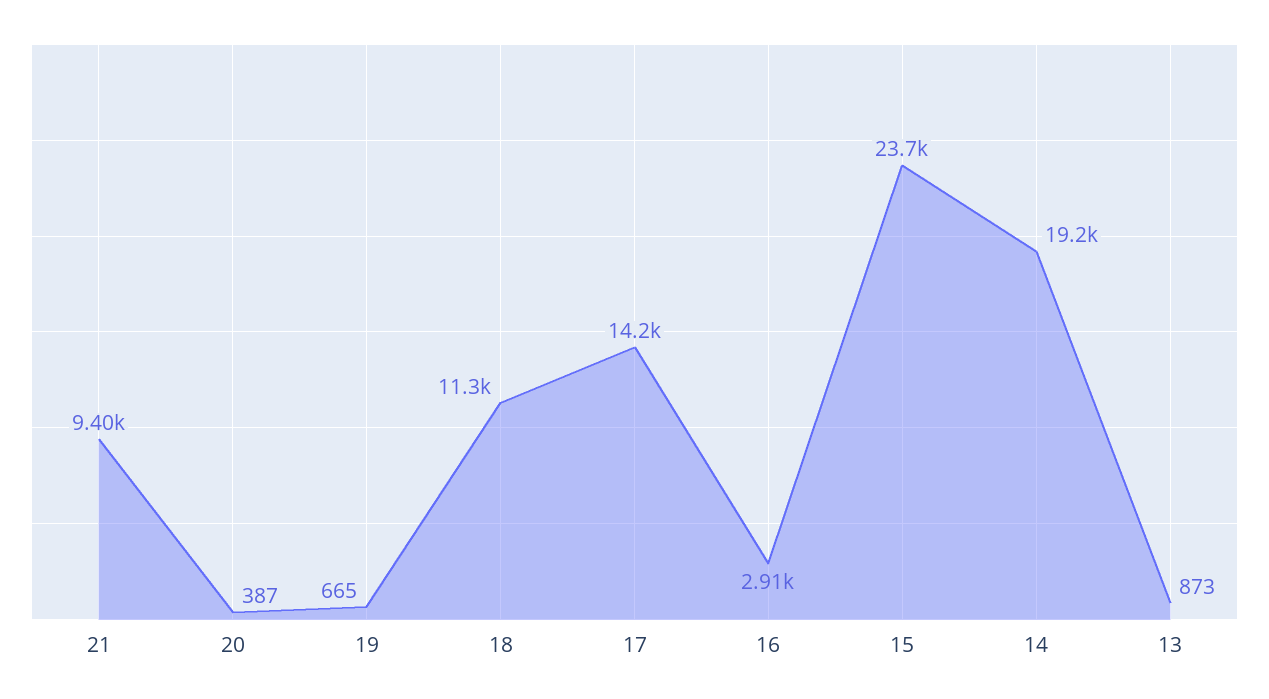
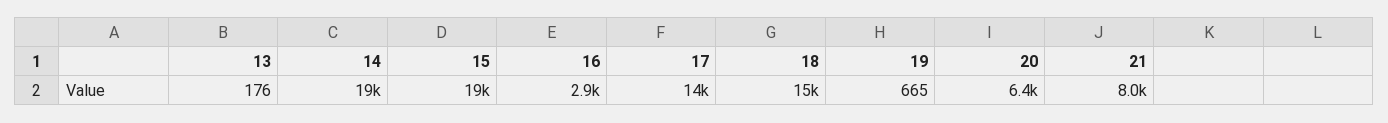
  {
-   "21": 9400,
+   "21": 8000,
-   "20": 387,
+   "20": 6400,
    "19": 665,
-   "18": 11300,
+   "18": 15000,
    "17": 14200,
    "16": 2910,
-   "15": 23700,
+   "15": 19000,
    "14": 19200,
-   "13": 873
+   "13": 176
  }

